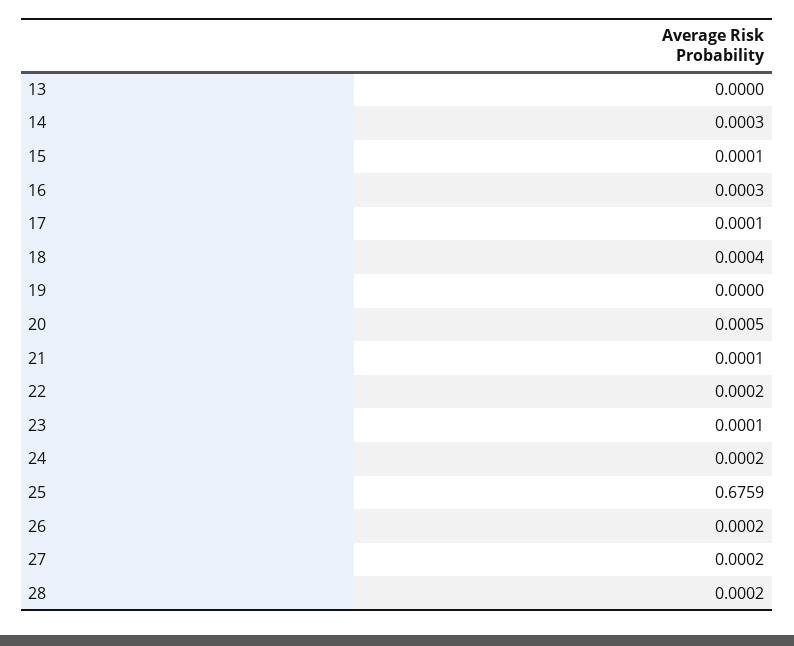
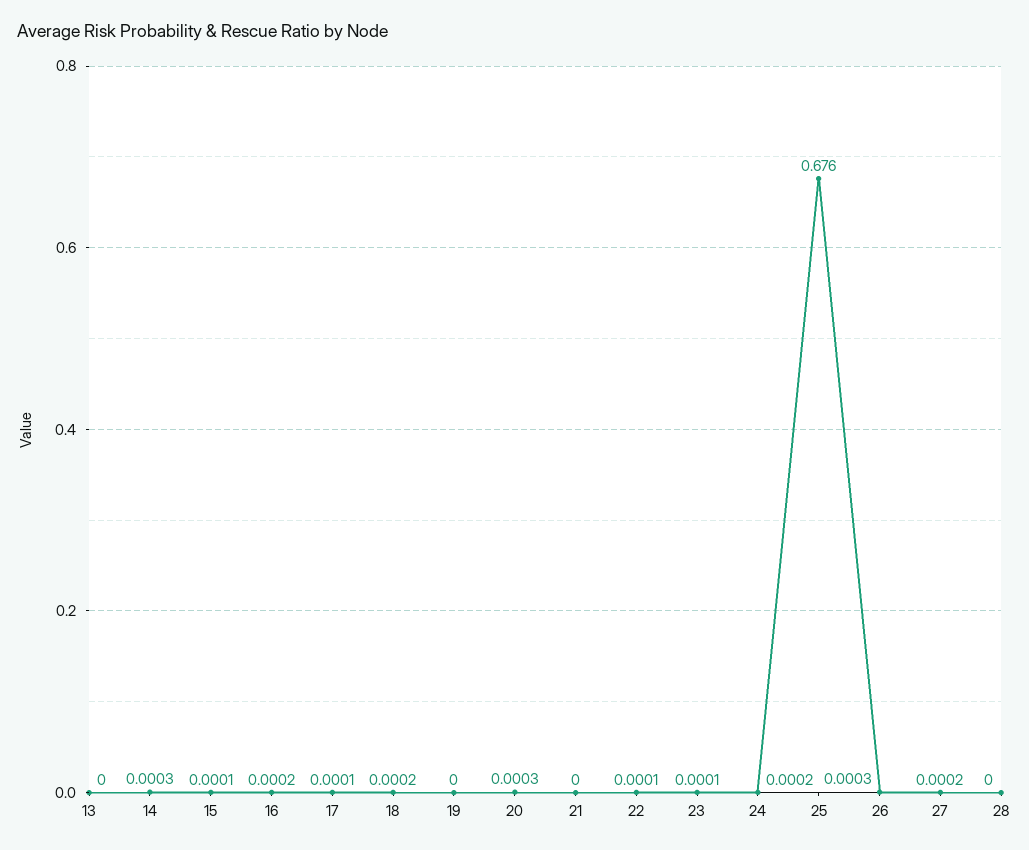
  {
    "13": 0,
    "14": 0.0003,
    "15": 0.0001,
-   "16": 0.0003,
+   "16": 0.0002,
    "17": 0.0001,
-   "18": 0.0004,
+   "18": 0.0002,
    "19": 0,
-   "20": 0.0005,
+   "20": 0.0003,
-   "21": 0.0001,
+   "21": 0,
-   "22": 0.0002,
+   "22": 0.0001,
    "23": 0.0001,
    "24": 0.0002,
-   "25": 0.6759,
+   "25": 0.676,
-   "26": 0.0002,
+   "26": 0.0003,
    "27": 0.0002,
-   "28": 0.0002
+   "28": 0
  }

